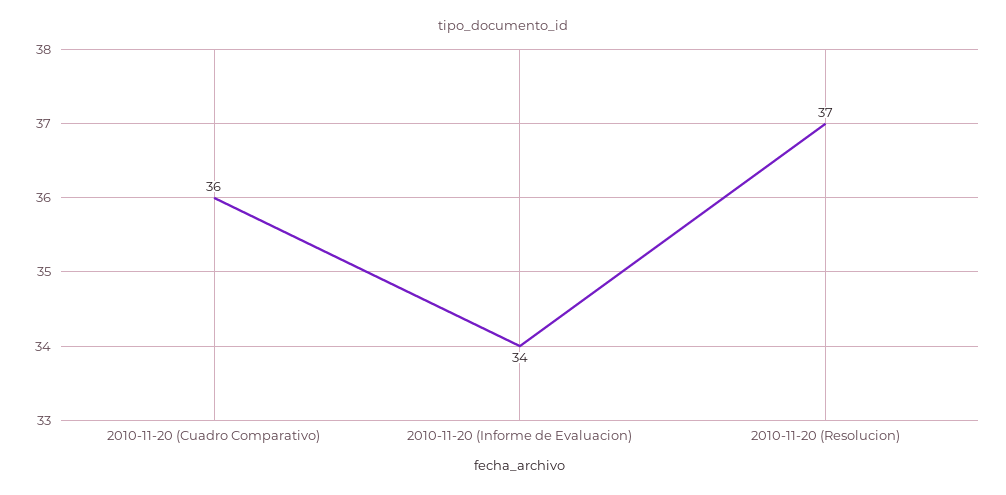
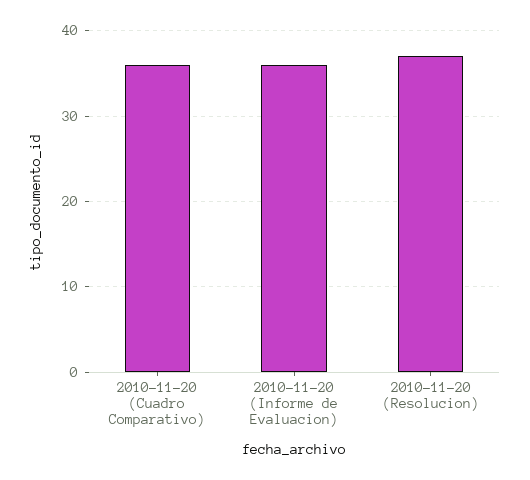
  {
    "2010-11-20 (Cuadro Comparativo)": 36,
-   "2010-11-20 (Informe de Evaluacion)": 34,
+   "2010-11-20 (Informe de Evaluacion)": 36,
    "2010-11-20 (Resolucion)": 37
  }

